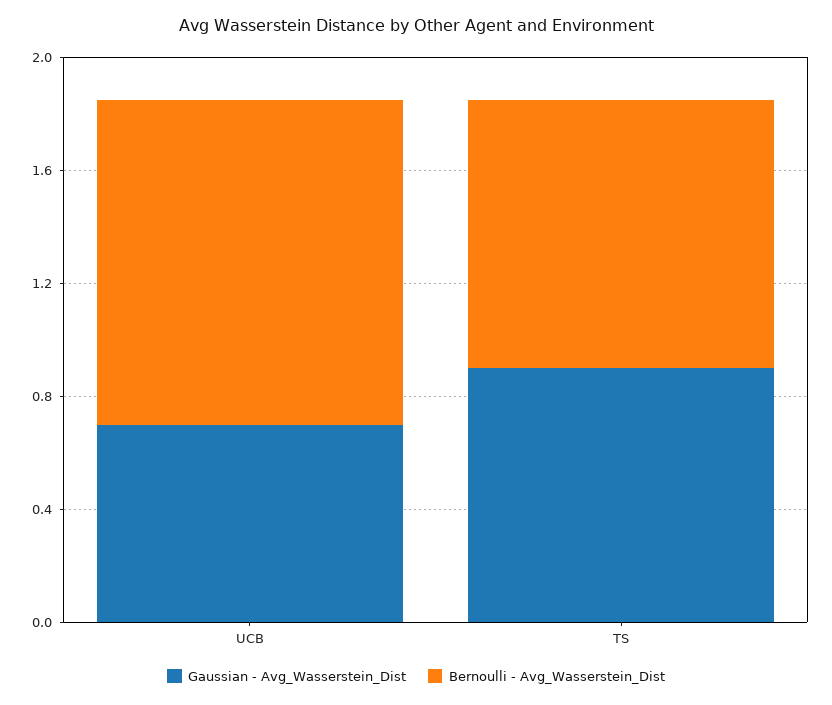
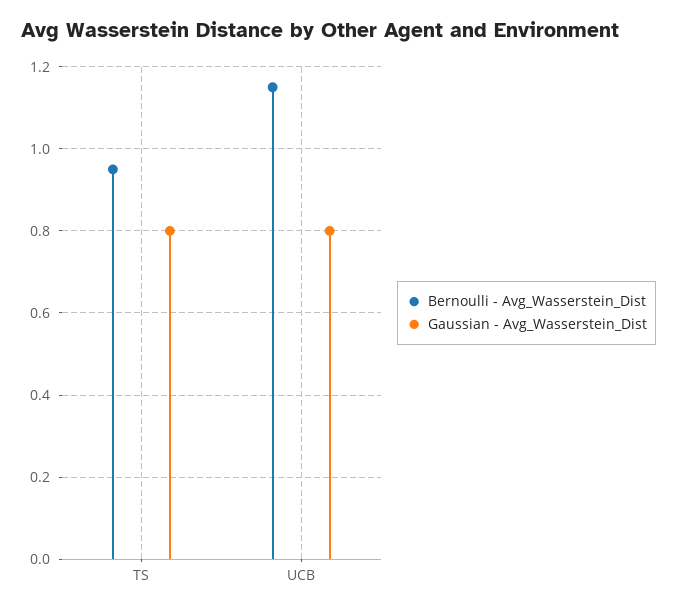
  {
    "Gaussian - Avg_Wasserstein_Dist": {
-     "UCB": 0.7,
+     "UCB": 0.8,
-     "TS": 0.9
+     "TS": 0.8
    },
    "Bernoulli - Avg_Wasserstein_Dist": {
      "UCB": 1.15,
      "TS": 0.95
    }
  }

